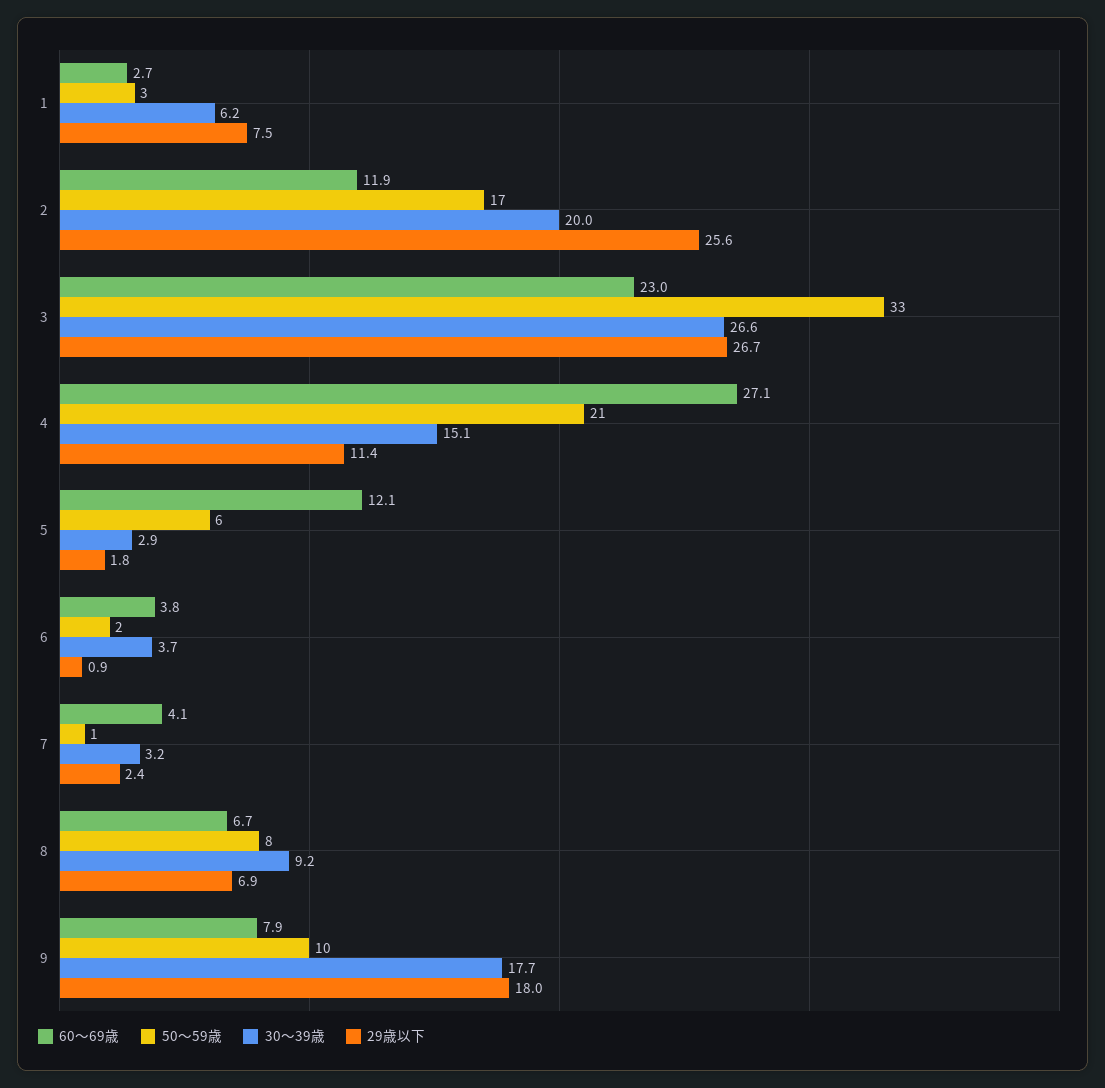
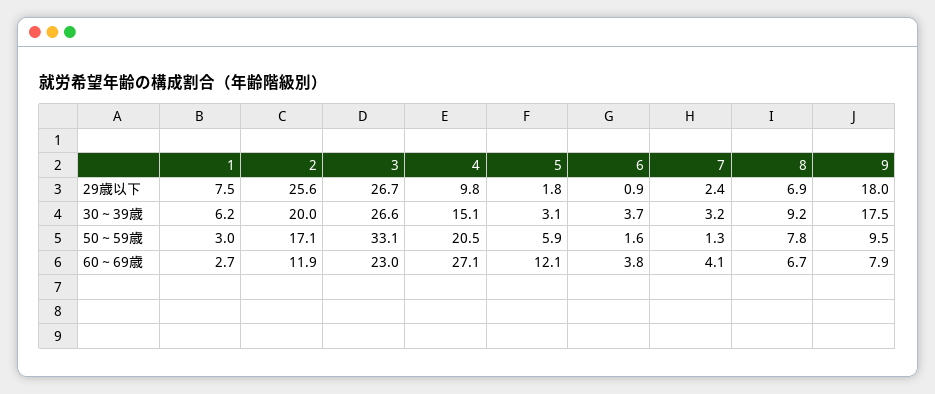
  {
    "60～69歳": {
      "1": 2.7,
      "2": 11.9,
      "3": 23,
      "4": 27.1,
      "5": 12.1,
      "6": 3.8,
      "7": 4.1,
      "8": 6.7,
      "9": 7.9
    },
    "50～59歳": {
      "1": 3,
      "2": 17.1,
      "3": 33.1,
      "4": 20.5,
      "5": 5.9,
      "6": 1.6,
      "7": 1.3,
      "8": 7.8,
      "9": 9.5
    },
    "30～39歳": {
      "1": 6.2,
      "2": 20,
      "3": 26.6,
      "4": 15.1,
-     "5": 2.9,
+     "5": 3.1,
      "6": 3.7,
      "7": 3.2,
      "8": 9.2,
-     "9": 17.7
+     "9": 17.5
    },
    "29歳以下": {
      "1": 7.5,
      "2": 25.6,
      "3": 26.7,
-     "4": 11.4,
+     "4": 9.8,
      "5": 1.8,
      "6": 0.9,
      "7": 2.4,
      "8": 6.9,
      "9": 18
    }
  }

